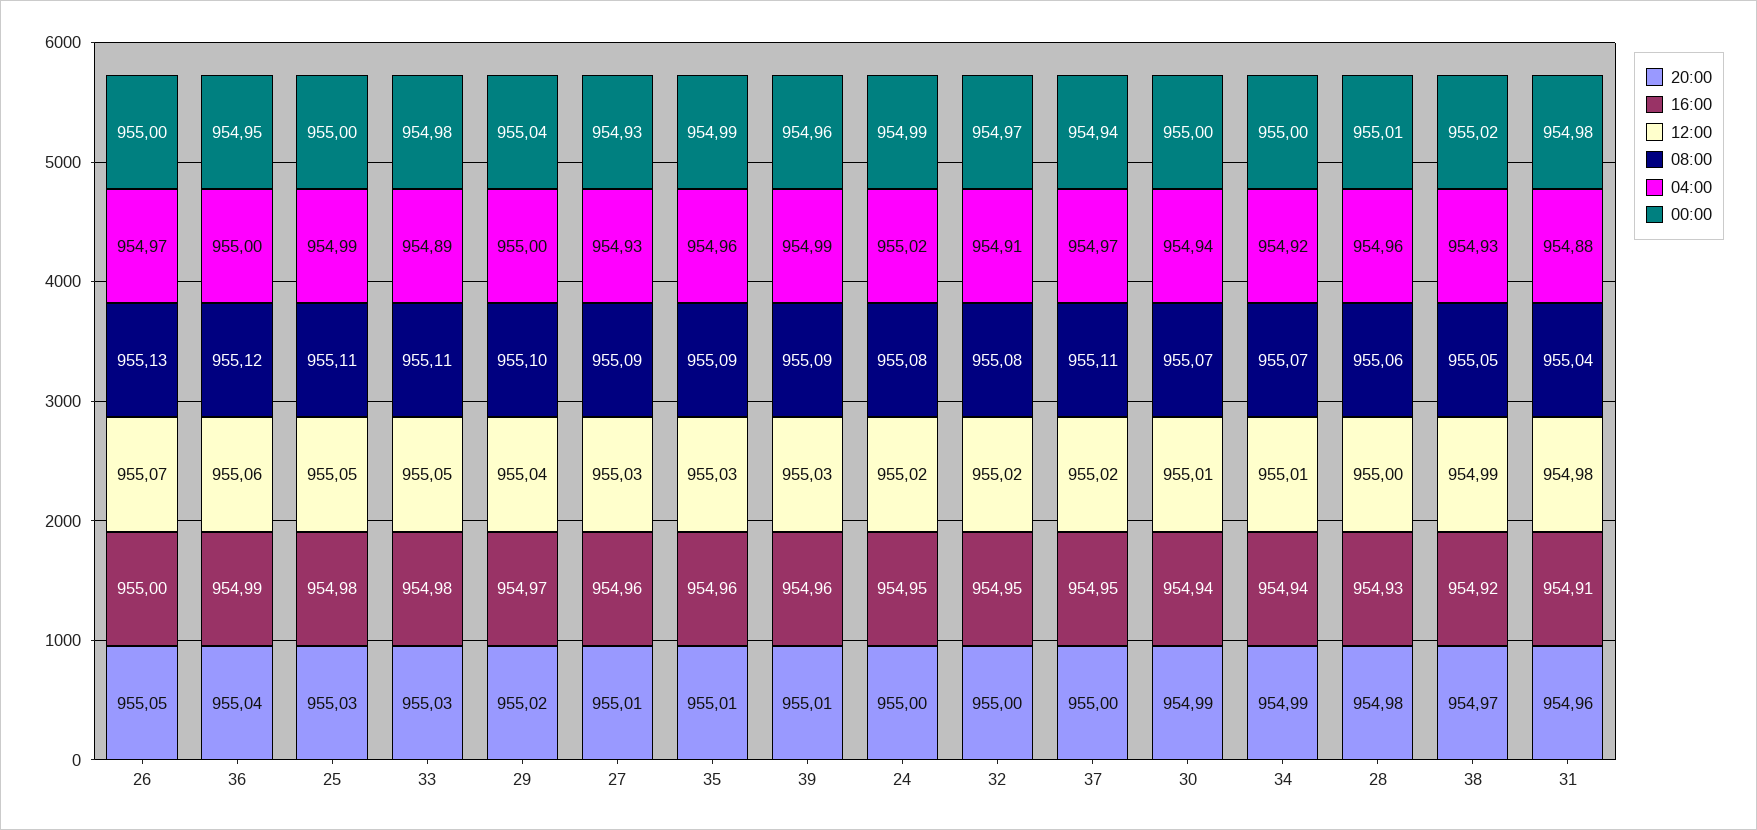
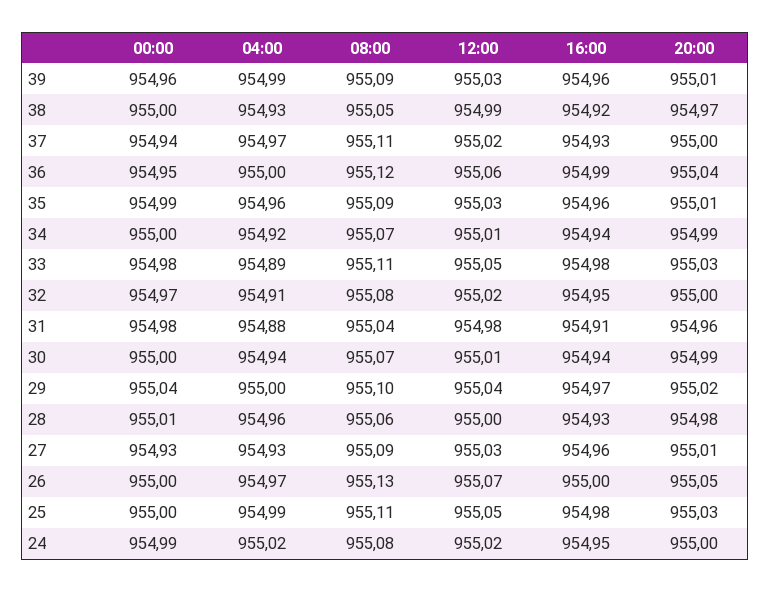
  {
    "20:00": {
      "26": 955.05,
      "36": 955.04,
      "25": 955.03,
      "33": 955.03,
      "29": 955.02,
      "27": 955.01,
      "35": 955.01,
      "39": 955.01,
      "24": 955,
      "32": 955,
      "37": 955,
      "30": 954.99,
      "34": 954.99,
      "28": 954.98,
      "38": 954.97,
      "31": 954.96
    },
    "16:00": {
      "26": 955,
      "36": 954.99,
      "25": 954.98,
      "33": 954.98,
      "29": 954.97,
      "27": 954.96,
      "35": 954.96,
      "39": 954.96,
      "24": 954.95,
      "32": 954.95,
-     "37": 954.95,
+     "37": 954.93,
      "30": 954.94,
      "34": 954.94,
      "28": 954.93,
      "38": 954.92,
      "31": 954.91
    },
    "12:00": {
      "26": 955.07,
      "36": 955.06,
      "25": 955.05,
      "33": 955.05,
      "29": 955.04,
      "27": 955.03,
      "35": 955.03,
      "39": 955.03,
      "24": 955.02,
      "32": 955.02,
      "37": 955.02,
      "30": 955.01,
      "34": 955.01,
      "28": 955,
      "38": 954.99,
      "31": 954.98
    },
    "08:00": {
      "26": 955.13,
      "36": 955.12,
      "25": 955.11,
      "33": 955.11,
      "29": 955.1,
      "27": 955.09,
      "35": 955.09,
      "39": 955.09,
      "24": 955.08,
      "32": 955.08,
      "37": 955.11,
      "30": 955.07,
      "34": 955.07,
      "28": 955.06,
      "38": 955.05,
      "31": 955.04
    },
    "04:00": {
      "26": 954.97,
      "36": 955,
      "25": 954.99,
      "33": 954.89,
      "29": 955,
      "27": 954.93,
      "35": 954.96,
      "39": 954.99,
      "24": 955.02,
      "32": 954.91,
      "37": 954.97,
      "30": 954.94,
      "34": 954.92,
      "28": 954.96,
      "38": 954.93,
      "31": 954.88
    },
    "00:00": {
      "26": 955,
      "36": 954.95,
      "25": 955,
      "33": 954.98,
      "29": 955.04,
      "27": 954.93,
      "35": 954.99,
      "39": 954.96,
      "24": 954.99,
      "32": 954.97,
      "37": 954.94,
      "30": 955,
      "34": 955,
      "28": 955.01,
-     "38": 955.02,
+     "38": 955,
      "31": 954.98
    }
  }

